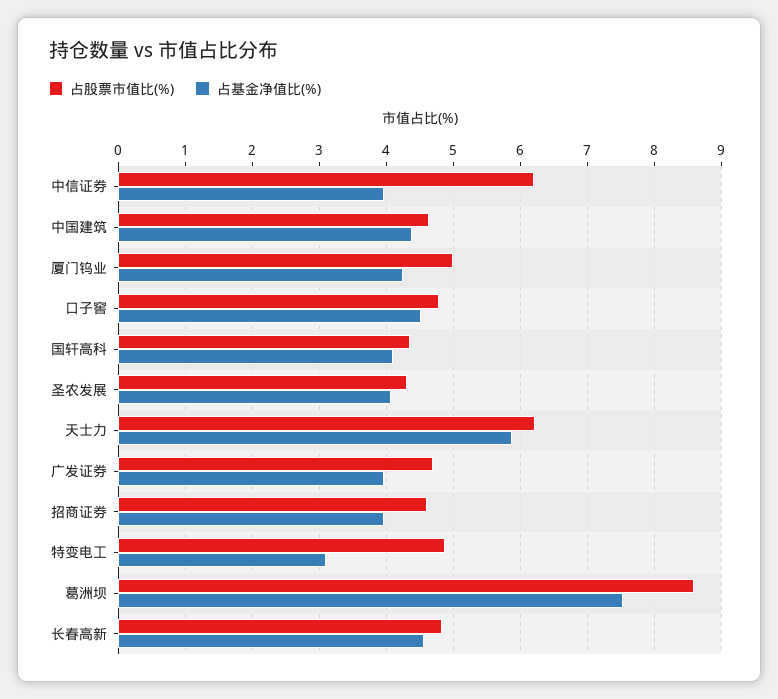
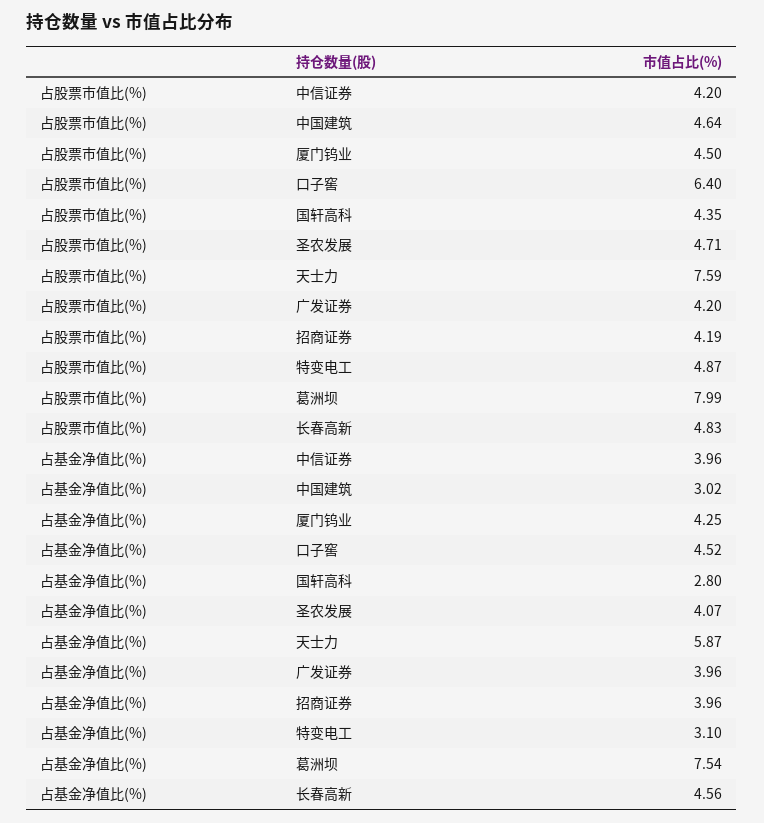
  {
    "占股票市值比(%)": {
-     "中信证券": 6.2,
+     "中信证券": 4.2,
      "中国建筑": 4.64,
-     "厦门钨业": 5,
+     "厦门钨业": 4.5,
-     "口子窖": 4.8,
+     "口子窖": 6.4,
      "国轩高科": 4.35,
-     "圣农发展": 4.3,
+     "圣农发展": 4.71,
-     "天士力": 6.2,
+     "天士力": 7.59,
-     "广发证券": 4.7,
+     "广发证券": 4.2,
-     "招商证券": 4.6,
+     "招商证券": 4.19,
      "特变电工": 4.87,
-     "葛洲坝": 8.6,
+     "葛洲坝": 7.99,
      "长春高新": 4.83
    },
    "占基金净值比(%)": {
      "中信证券": 3.96,
-     "中国建筑": 4.4,
+     "中国建筑": 3.02,
      "厦门钨业": 4.25,
      "口子窖": 4.52,
-     "国轩高科": 4.1,
+     "国轩高科": 2.8,
      "圣农发展": 4.07,
      "天士力": 5.87,
      "广发证券": 3.96,
      "招商证券": 3.96,
      "特变电工": 3.1,
      "葛洲坝": 7.54,
      "长春高新": 4.56
    }
  }

